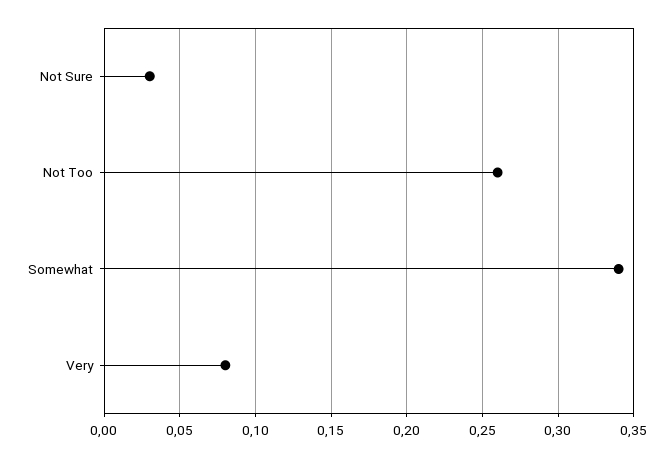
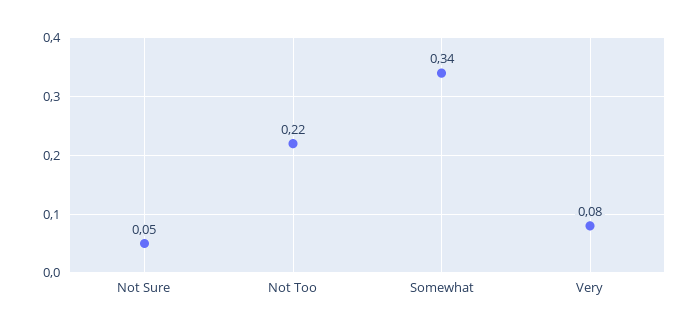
  {
-   "Not Sure": 0.03,
+   "Not Sure": 0.05,
-   "Not Too": 0.26,
+   "Not Too": 0.22,
    "Somewhat": 0.34,
    "Very": 0.08
  }

